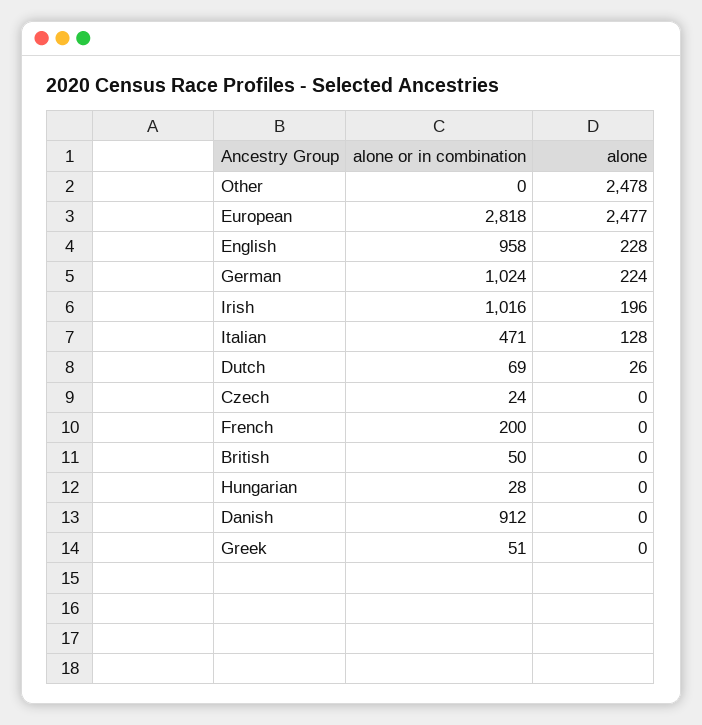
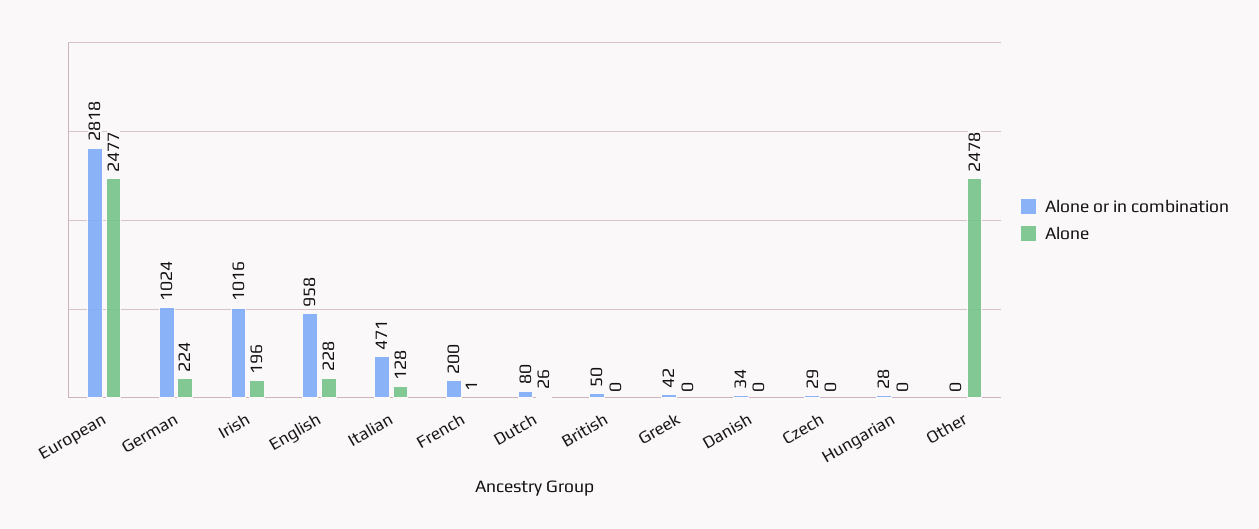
  {
    "alone or in combination": {
      "Other": 0,
      "European": 2818,
      "English": 958,
      "German": 1024,
      "Irish": 1016,
      "Italian": 471,
-     "Dutch": 69,
+     "Dutch": 80,
-     "Czech": 24,
+     "Czech": 29,
      "French": 200,
      "British": 50,
      "Hungarian": 28,
-     "Danish": 912,
+     "Danish": 34,
-     "Greek": 51
+     "Greek": 42
    },
    "alone": {
      "Other": 2478,
      "European": 2477,
      "English": 228,
      "German": 224,
      "Irish": 196,
      "Italian": 128,
      "Dutch": 26,
      "Czech": 0,
-     "French": 0,
+     "French": 1,
      "British": 0,
      "Hungarian": 0,
      "Danish": 0,
      "Greek": 0
    }
  }

